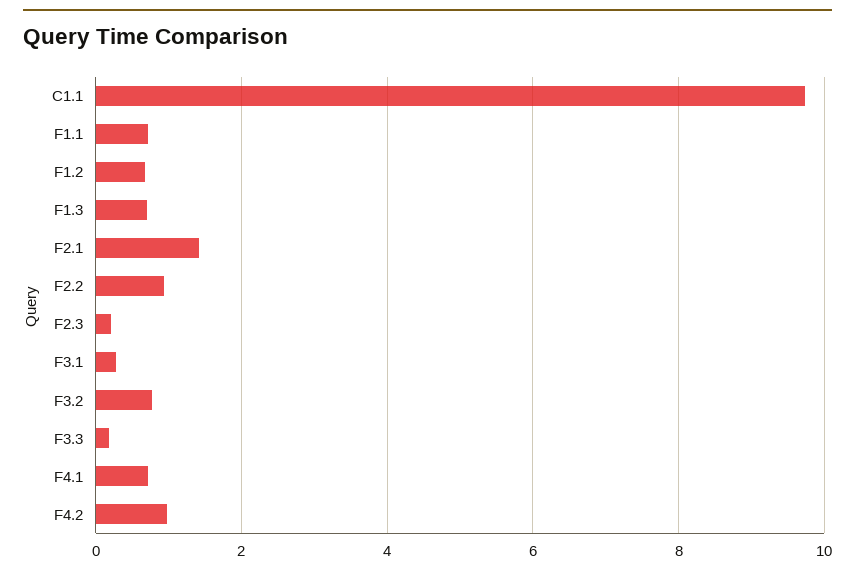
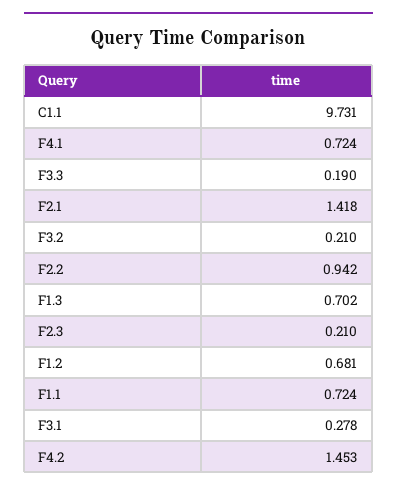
  {
    "C1.1": 9.731,
    "F1.1": 0.724,
    "F1.2": 0.681,
    "F1.3": 0.702,
    "F2.1": 1.418,
    "F2.2": 0.942,
    "F2.3": 0.21,
    "F3.1": 0.278,
-   "F3.2": 0.8,
+   "F3.2": 0.21,
    "F3.3": 0.19,
    "F4.1": 0.724,
-   "F4.2": 1
+   "F4.2": 1.453
  }

